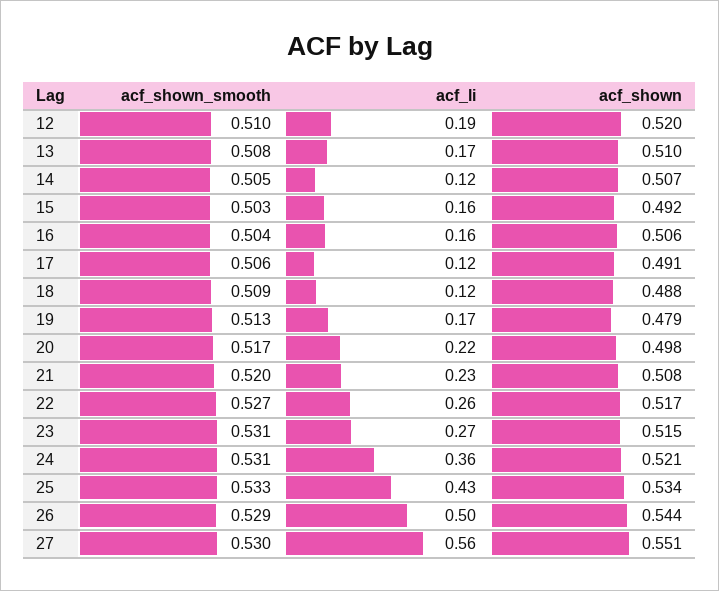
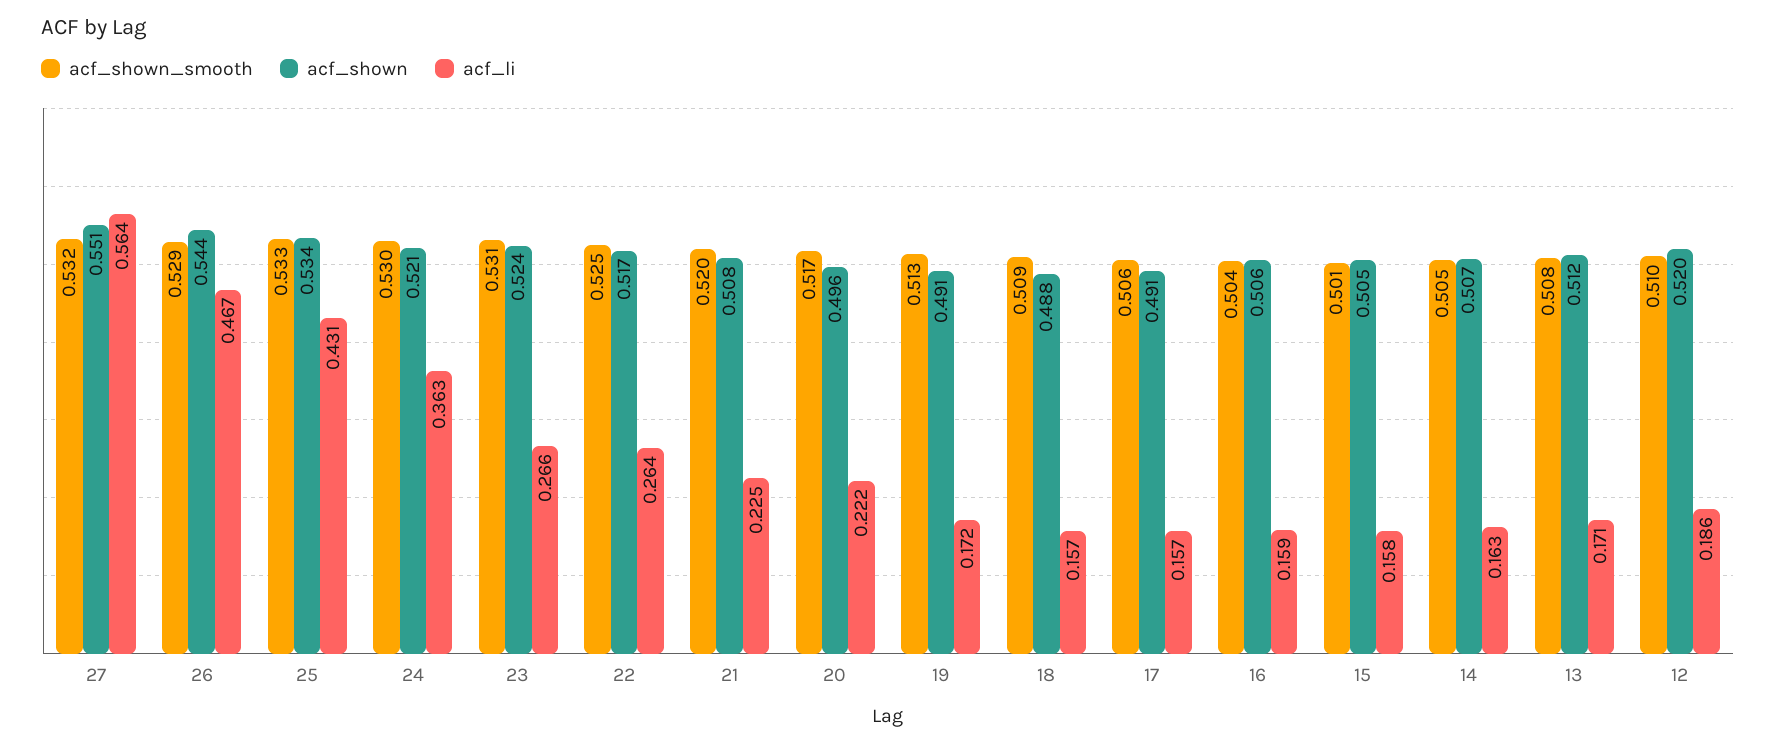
  {
    "acf_shown_smooth": {
      "12": 0.51,
      "13": 0.508,
      "14": 0.505,
-     "15": 0.503,
+     "15": 0.501,
      "16": 0.504,
      "17": 0.506,
      "18": 0.509,
      "19": 0.513,
      "20": 0.517,
      "21": 0.52,
-     "22": 0.527,
+     "22": 0.525,
      "23": 0.531,
-     "24": 0.531,
+     "24": 0.53,
      "25": 0.533,
      "26": 0.529,
-     "27": 0.53
+     "27": 0.532
    },
    "acf_li": {
      "12": 0.186,
      "13": 0.171,
-     "14": 0.12,
+     "14": 0.163,
      "15": 0.158,
      "16": 0.159,
-     "17": 0.12,
+     "17": 0.157,
-     "18": 0.12,
+     "18": 0.157,
      "19": 0.172,
      "20": 0.222,
      "21": 0.225,
      "22": 0.264,
      "23": 0.266,
      "24": 0.363,
      "25": 0.431,
-     "26": 0.5,
+     "26": 0.467,
      "27": 0.564
    },
    "acf_shown": {
      "12": 0.52,
-     "13": 0.51,
+     "13": 0.512,
      "14": 0.507,
-     "15": 0.492,
+     "15": 0.505,
      "16": 0.506,
      "17": 0.491,
      "18": 0.488,
-     "19": 0.479,
+     "19": 0.491,
-     "20": 0.498,
+     "20": 0.496,
      "21": 0.508,
      "22": 0.517,
-     "23": 0.515,
+     "23": 0.524,
      "24": 0.521,
      "25": 0.534,
      "26": 0.544,
      "27": 0.551
    }
  }

